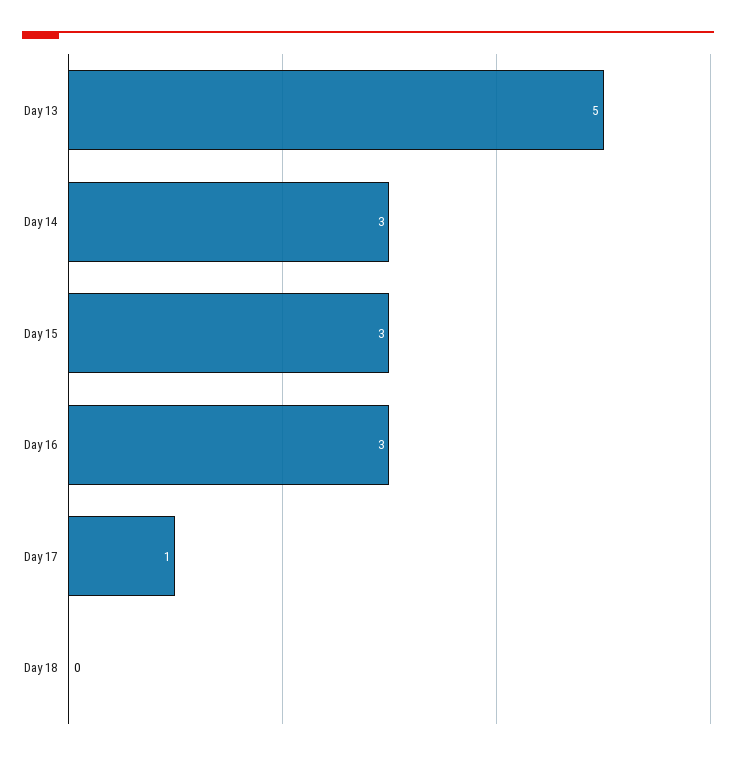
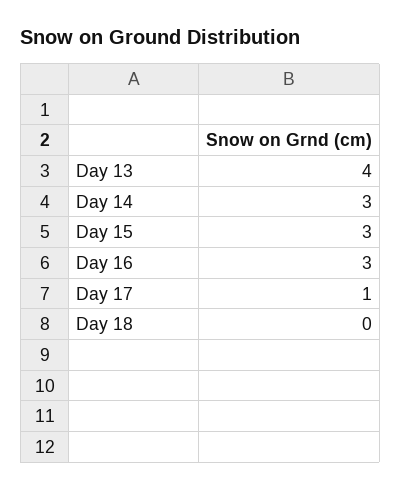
  {
-   "Day 13": 5,
+   "Day 13": 4,
    "Day 14": 3,
    "Day 15": 3,
    "Day 16": 3,
    "Day 17": 1,
    "Day 18": 0
  }

